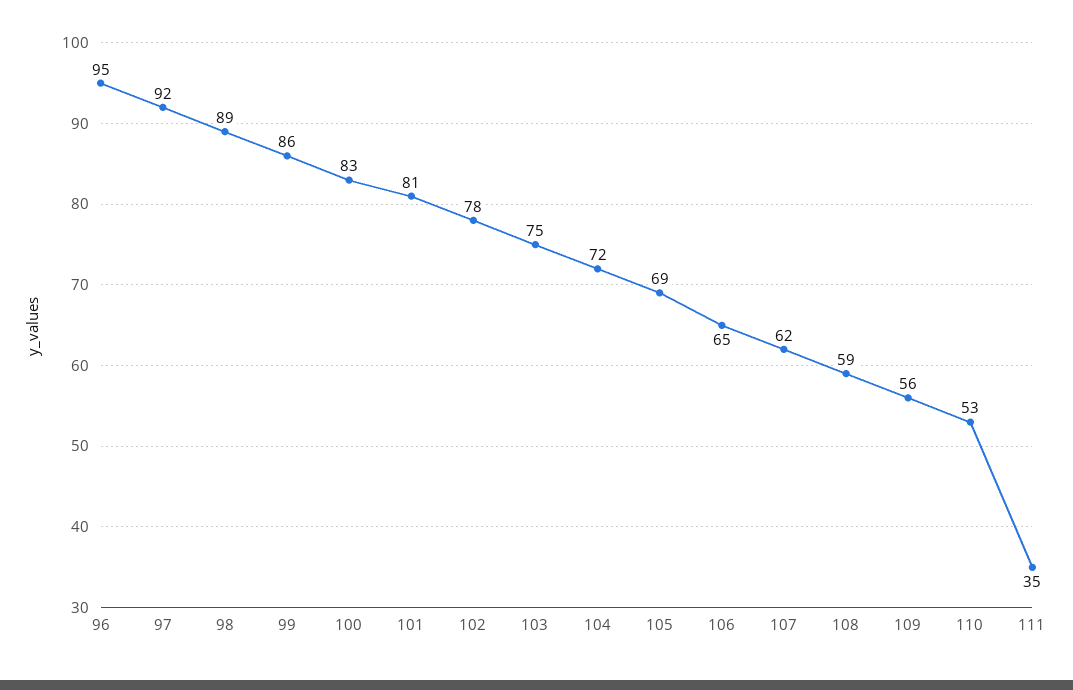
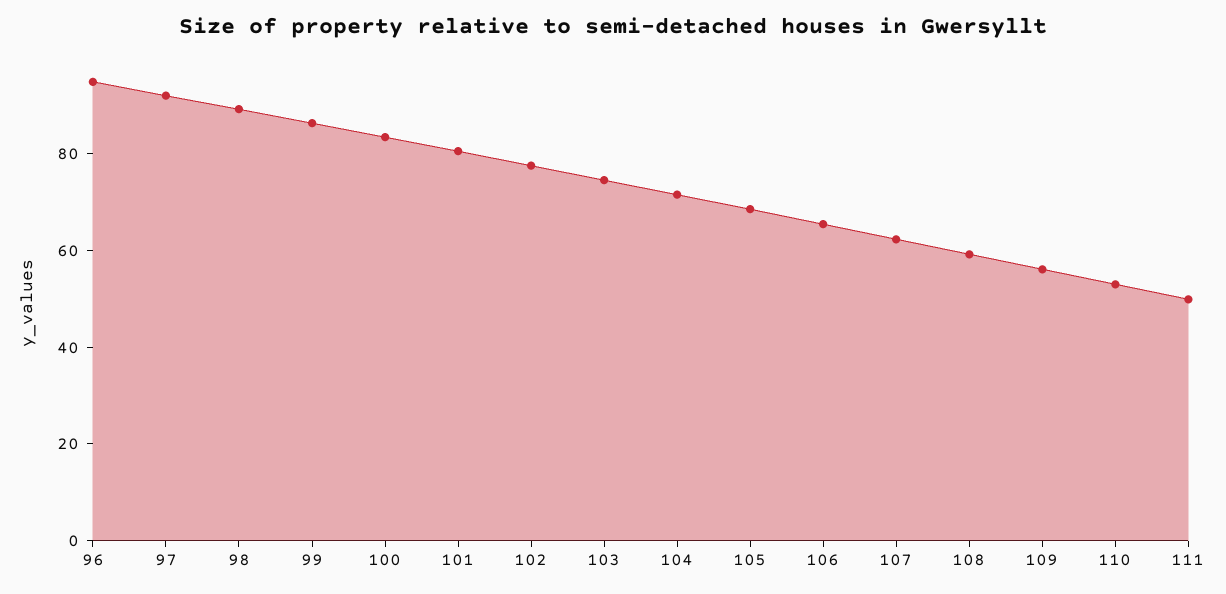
  {
    "96": 95,
    "97": 92,
    "98": 89,
    "99": 86,
    "100": 83,
    "101": 81,
    "102": 78,
    "103": 75,
    "104": 72,
    "105": 69,
    "106": 65,
    "107": 62,
    "108": 59,
    "109": 56,
    "110": 53,
-   "111": 35
+   "111": 50
  }

